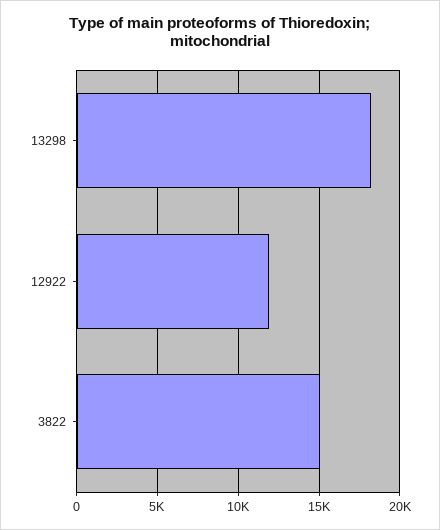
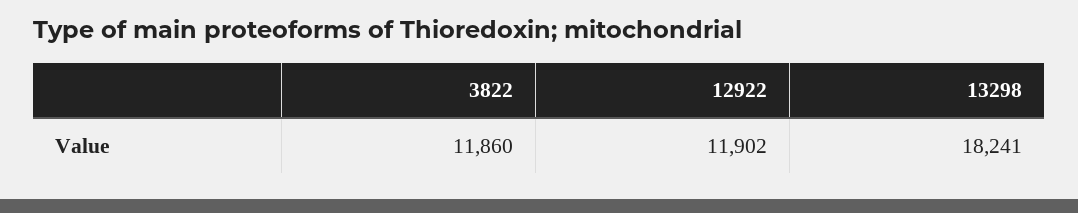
  {
    "13298": 18241,
    "12922": 11902,
-   "3822": 15000
+   "3822": 11860
  }

